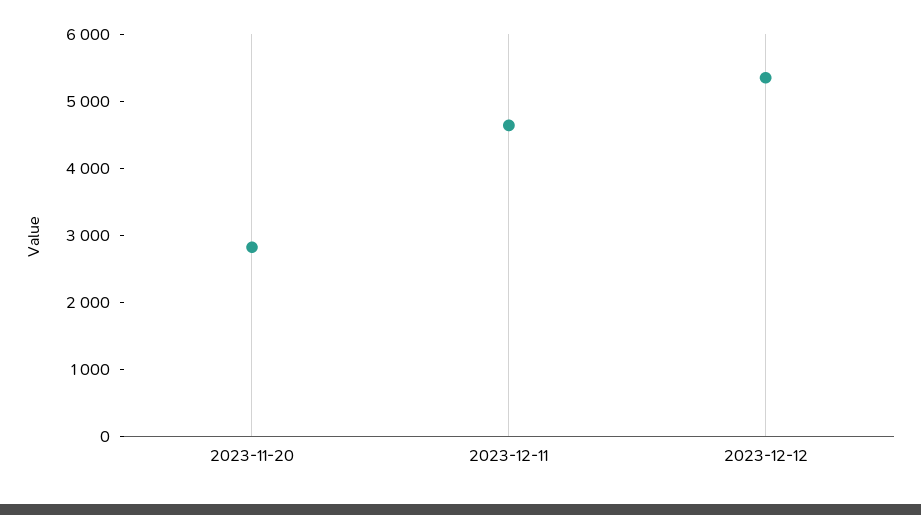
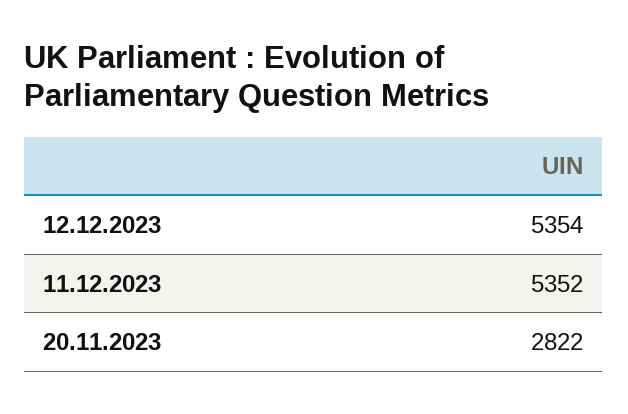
  {
    "2023-11-20": 2822,
-   "2023-12-11": 4600,
+   "2023-12-11": 5352,
    "2023-12-12": 5354
  }

